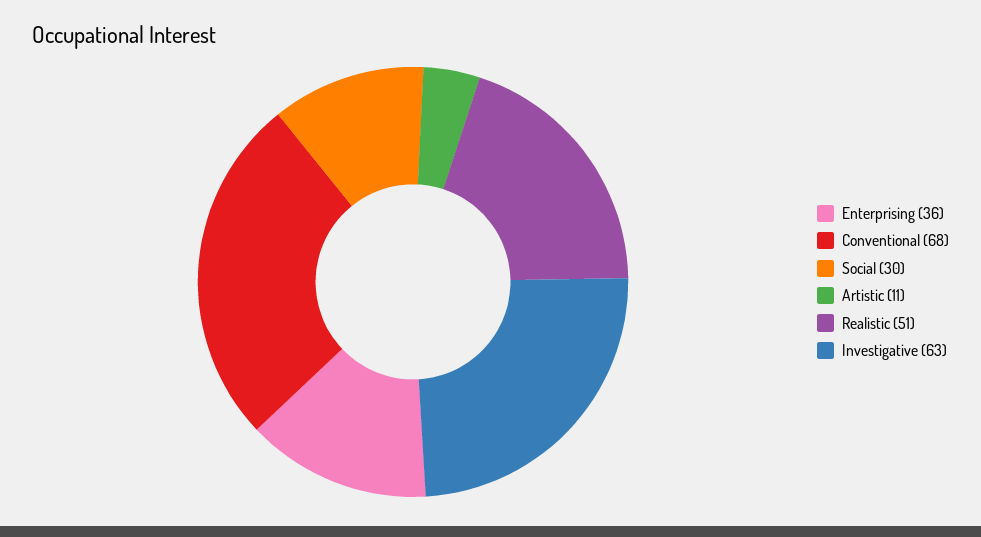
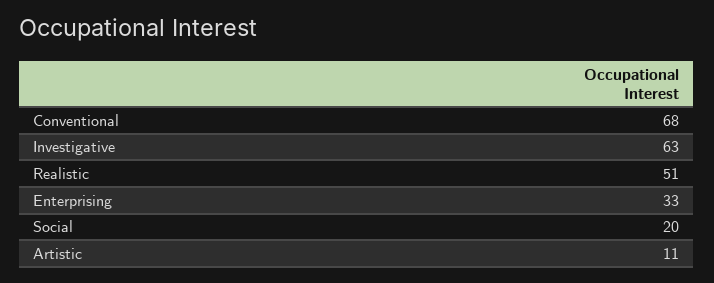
  {
-   "Enterprising": 36,
+   "Enterprising": 33,
    "Conventional": 68,
-   "Social": 30,
+   "Social": 20,
    "Artistic": 11,
    "Realistic": 51,
    "Investigative": 63
  }

